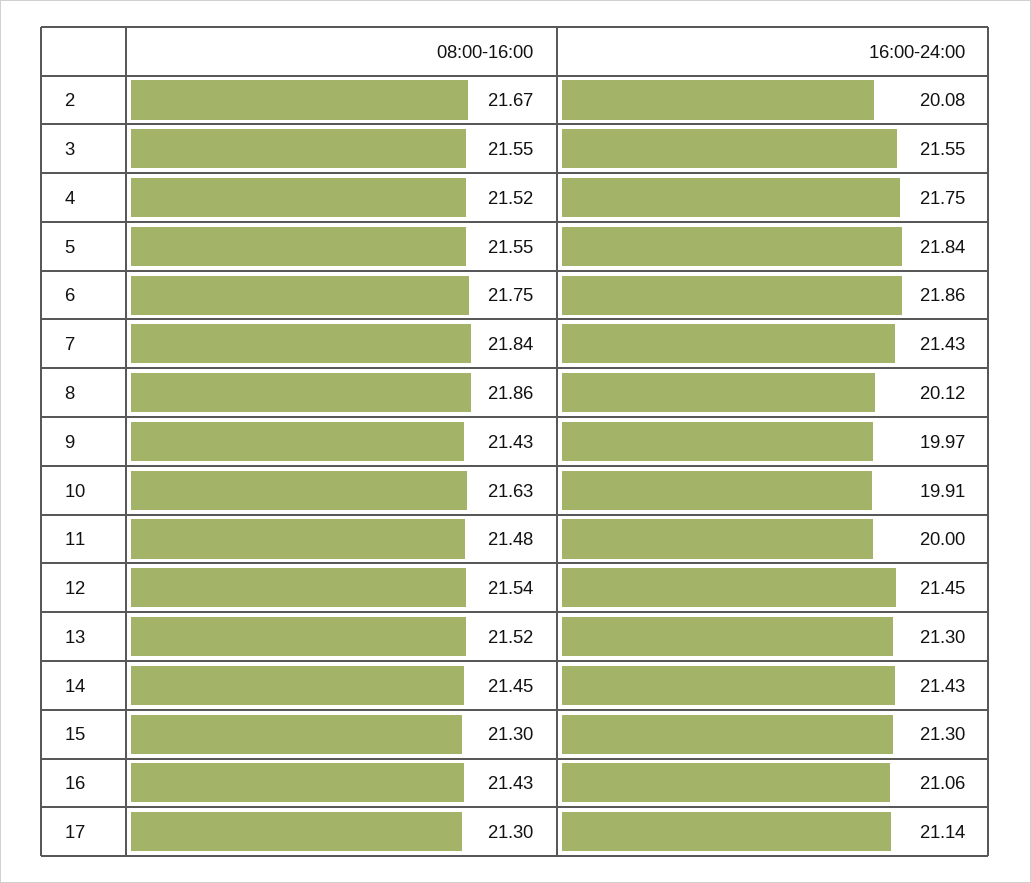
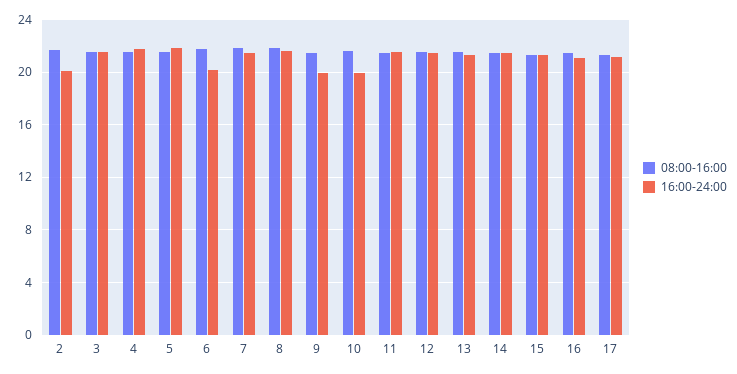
  {
    "08:00-16:00": {
      "2": 21.67,
      "3": 21.55,
      "4": 21.52,
      "5": 21.55,
      "6": 21.75,
      "7": 21.84,
      "8": 21.86,
      "9": 21.43,
      "10": 21.63,
      "11": 21.48,
      "12": 21.54,
      "13": 21.52,
      "14": 21.45,
      "15": 21.3,
      "16": 21.43,
      "17": 21.3
    },
    "16:00-24:00": {
      "2": 20.08,
      "3": 21.55,
      "4": 21.75,
      "5": 21.84,
-     "6": 21.86,
+     "6": 20,
      "7": 21.43,
-     "8": 20.12,
+     "8": 21.5,
      "9": 19.97,
      "10": 19.91,
-     "11": 20,
+     "11": 21.5,
      "12": 21.45,
      "13": 21.3,
      "14": 21.43,
      "15": 21.3,
      "16": 21.06,
      "17": 21.14
    }
  }

